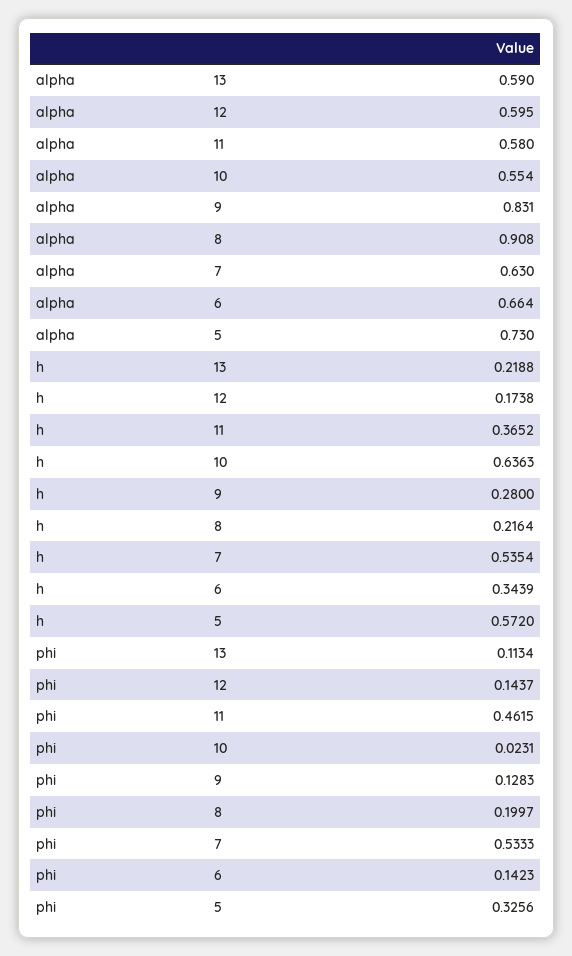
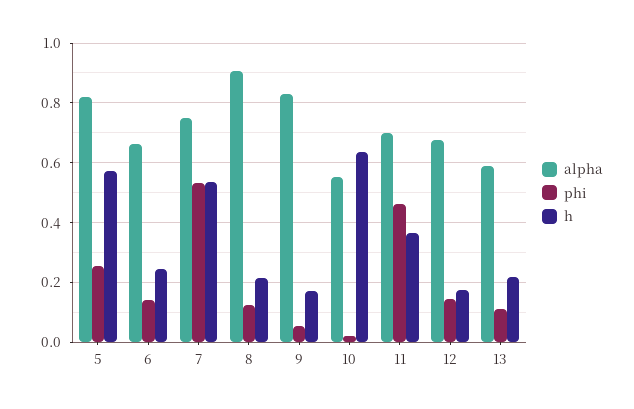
  {
    "alpha": {
      "13": 0.59,
-     "12": 0.595,
+     "12": 0.675,
-     "11": 0.58,
+     "11": 0.7,
      "10": 0.554,
      "9": 0.831,
      "8": 0.908,
-     "7": 0.63,
+     "7": 0.75,
      "6": 0.664,
-     "5": 0.73
+     "5": 0.825
    },
    "h": {
      "13": 0.2188,
      "12": 0.1738,
      "11": 0.3652,
      "10": 0.6363,
-     "9": 0.28,
+     "9": 0.175,
      "8": 0.2164,
      "7": 0.5354,
-     "6": 0.3439,
+     "6": 0.25,
      "5": 0.572
    },
    "phi": {
      "13": 0.1134,
      "12": 0.1437,
      "11": 0.4615,
      "10": 0.0231,
-     "9": 0.1283,
+     "9": 0.05,
-     "8": 0.1997,
+     "8": 0.125,
      "7": 0.5333,
      "6": 0.1423,
-     "5": 0.3256
+     "5": 0.25
    }
  }

